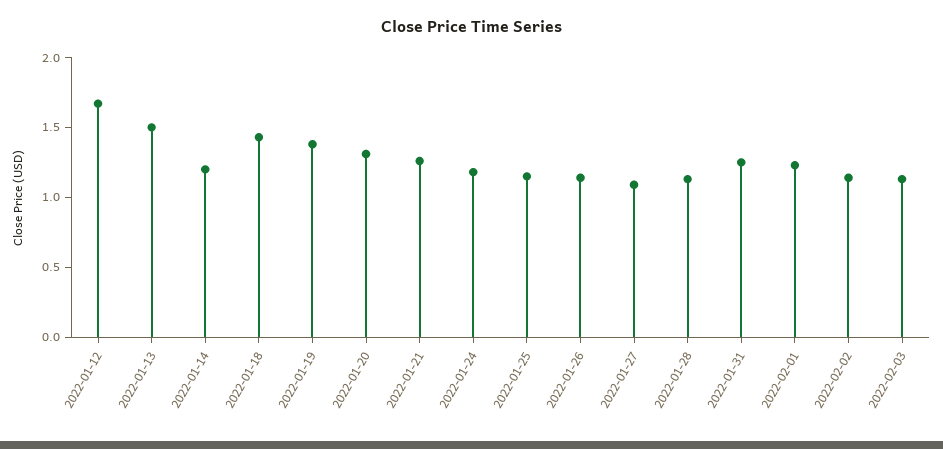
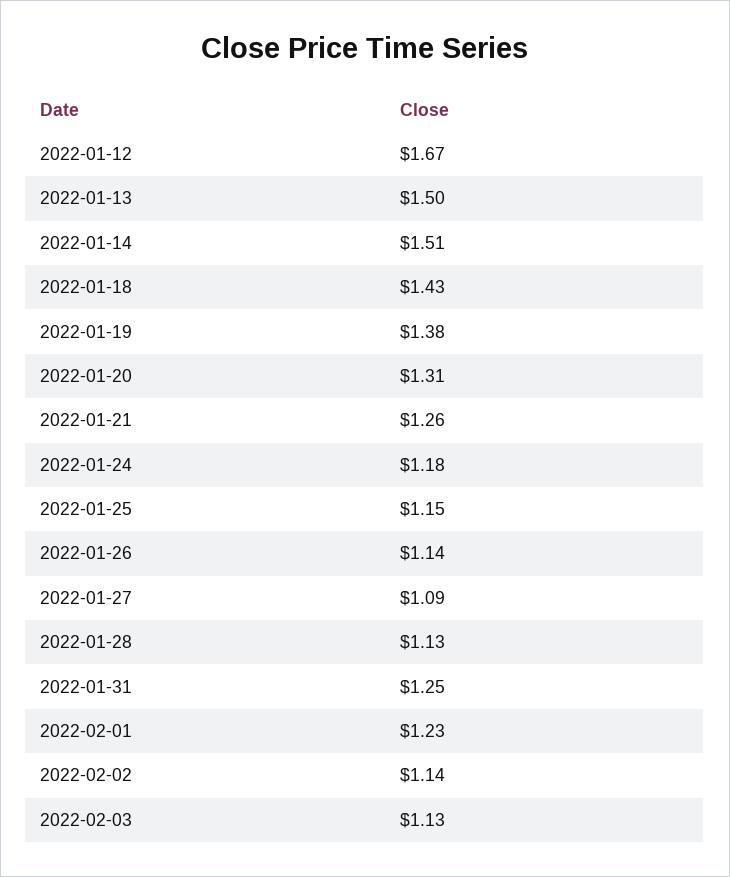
  {
    "2022-01-12": 1.67,
    "2022-01-13": 1.5,
-   "2022-01-14": 1.2,
+   "2022-01-14": 1.51,
    "2022-01-18": 1.43,
    "2022-01-19": 1.38,
    "2022-01-20": 1.31,
    "2022-01-21": 1.26,
    "2022-01-24": 1.18,
    "2022-01-25": 1.15,
    "2022-01-26": 1.14,
    "2022-01-27": 1.09,
    "2022-01-28": 1.13,
    "2022-01-31": 1.25,
    "2022-02-01": 1.23,
    "2022-02-02": 1.14,
    "2022-02-03": 1.13
  }

